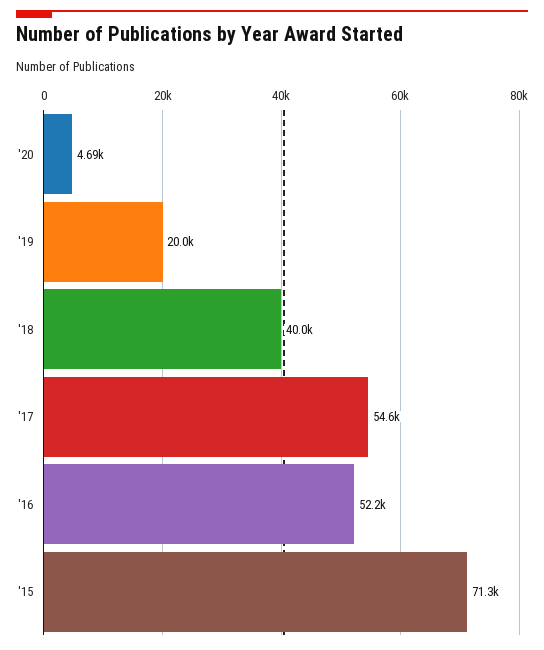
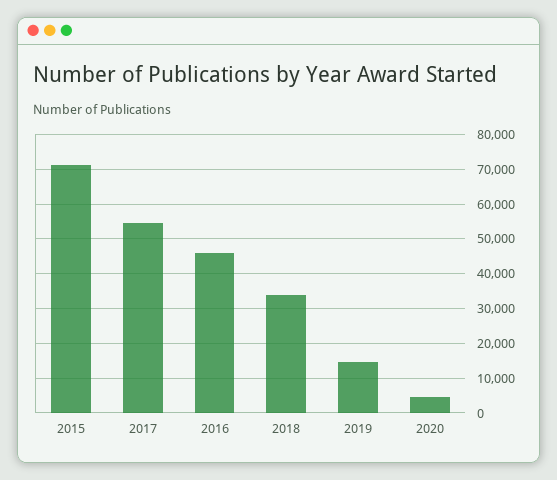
  {
    "'20": 4690,
-   "'19": 20000,
+   "'19": 14000,
-   "'18": 40000,
+   "'18": 34000,
    "'17": 54600,
-   "'16": 52200,
+   "'16": 46000,
    "'15": 71300
  }

